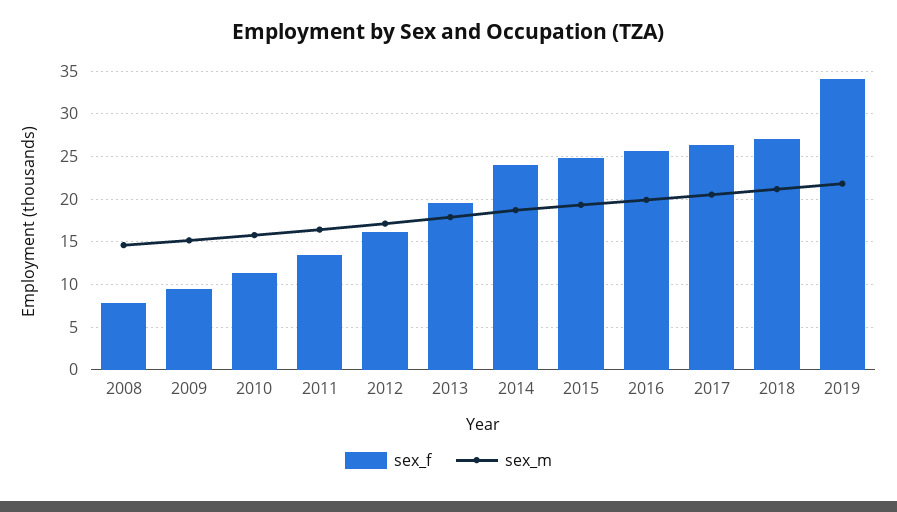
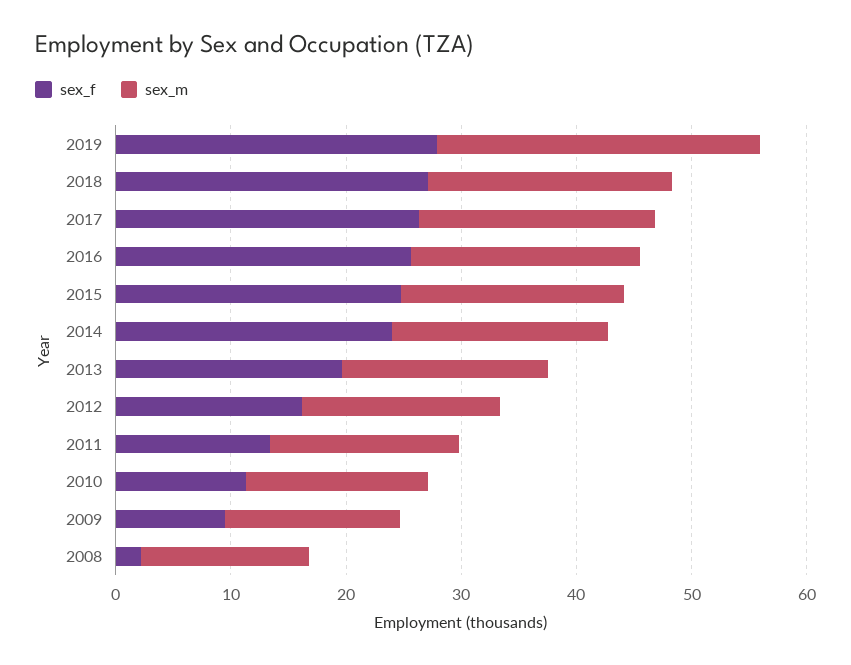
  {
    "sex_f": {
-     "2008": 8,
+     "2008": 2,
      "2009": 10,
      "2010": 11,
      "2011": 13,
      "2012": 16,
      "2013": 20,
      "2014": 24,
      "2015": 25,
      "2016": 26,
      "2017": 26,
      "2018": 27,
-     "2019": 34
+     "2019": 28
    },
    "sex_m": {
      "2008": 15,
      "2009": 15,
      "2010": 16,
      "2011": 16,
      "2012": 17,
      "2013": 18,
      "2014": 19,
      "2015": 19,
      "2016": 20,
      "2017": 21,
      "2018": 21,
-     "2019": 22
+     "2019": 28
    }
  }

